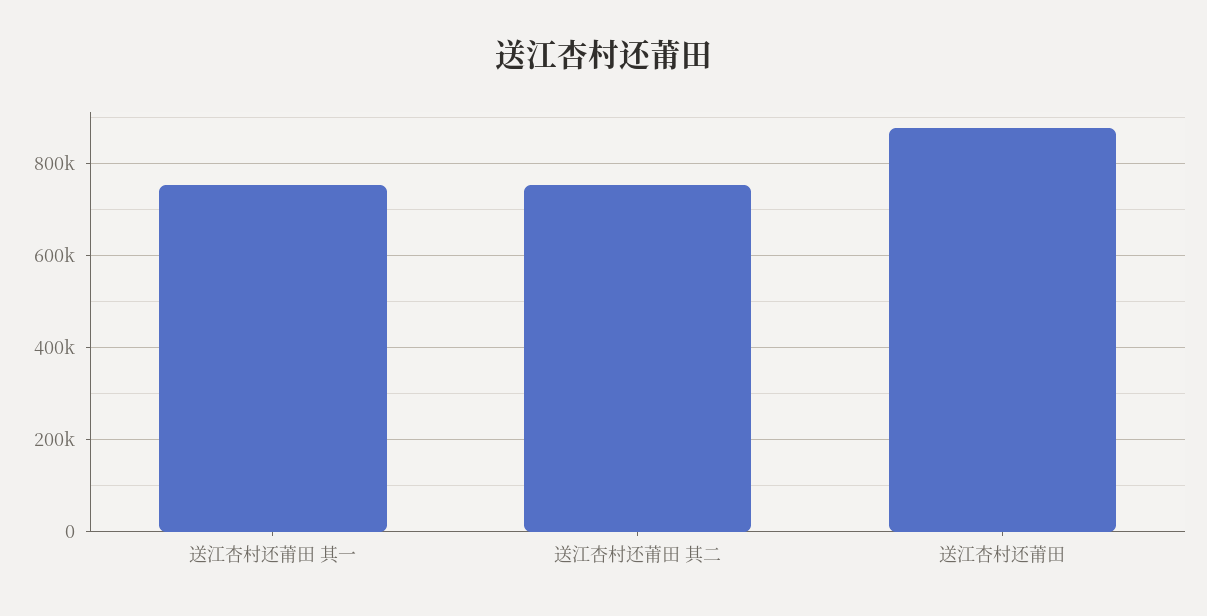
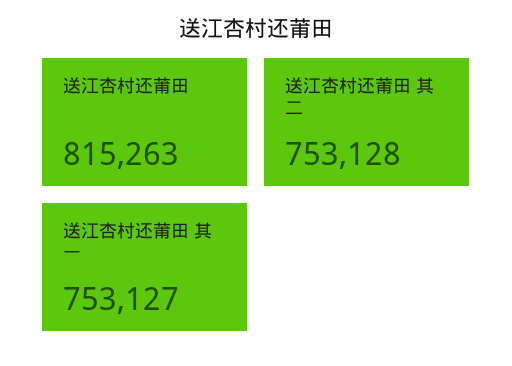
  {
    "送江杏村还莆田 其一": 753127,
    "送江杏村还莆田 其二": 753128,
-   "送江杏村还莆田": 880000
+   "送江杏村还莆田": 815263
  }

